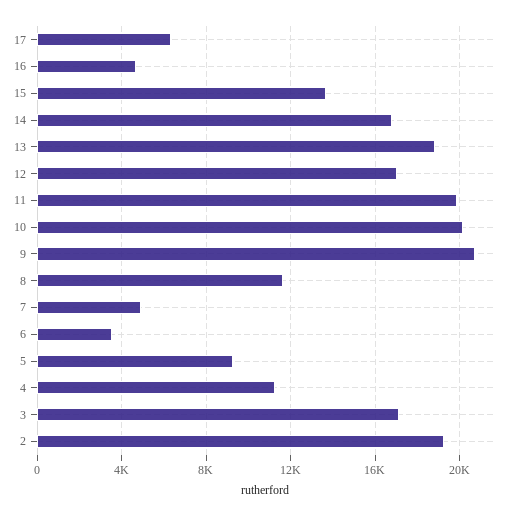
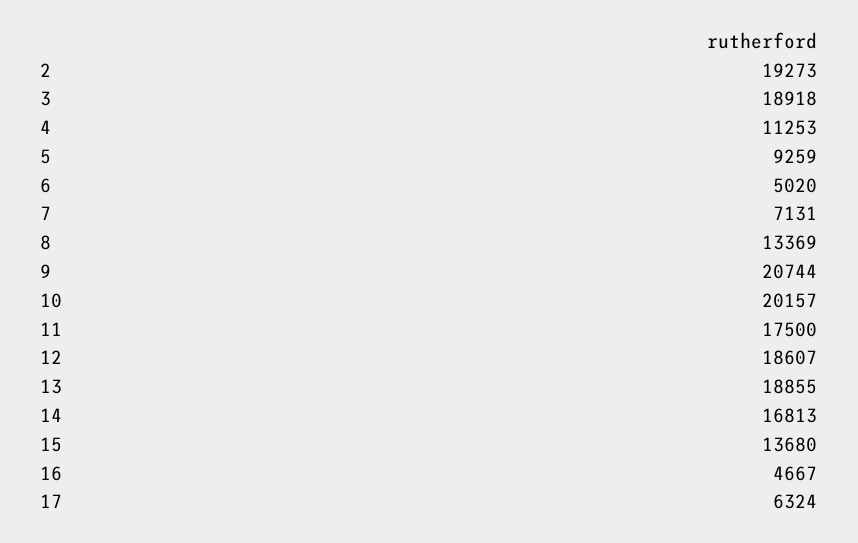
  {
    "17": 6324,
    "16": 4667,
    "15": 13680,
    "14": 16813,
    "13": 18855,
-   "12": 17000,
+   "12": 18607,
-   "11": 20000,
+   "11": 17500,
    "10": 20157,
    "9": 20744,
-   "8": 11500,
+   "8": 13369,
-   "7": 5000,
+   "7": 7131,
-   "6": 3500,
+   "6": 5020,
    "5": 9259,
    "4": 11253,
-   "3": 17000,
+   "3": 18918,
    "2": 19273
  }

